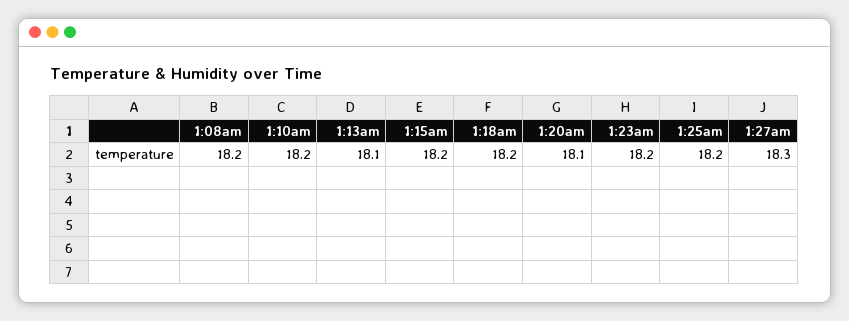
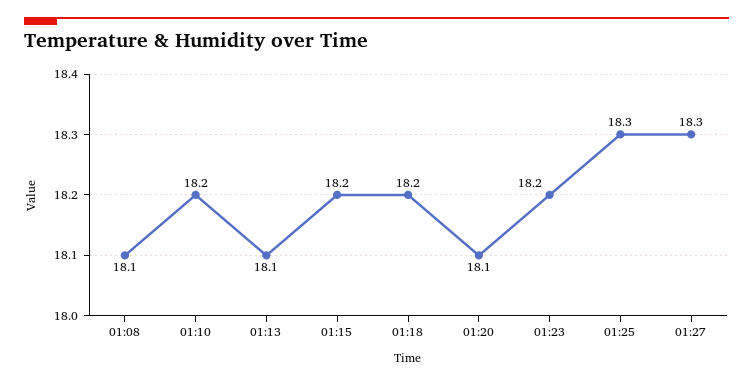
  {
-   "1:08am": 18.2,
+   "1:08am": 18.1,
    "1:10am": 18.2,
    "1:13am": 18.1,
    "1:15am": 18.2,
    "1:18am": 18.2,
    "1:20am": 18.1,
    "1:23am": 18.2,
-   "1:25am": 18.2,
+   "1:25am": 18.3,
    "1:27am": 18.3
  }

